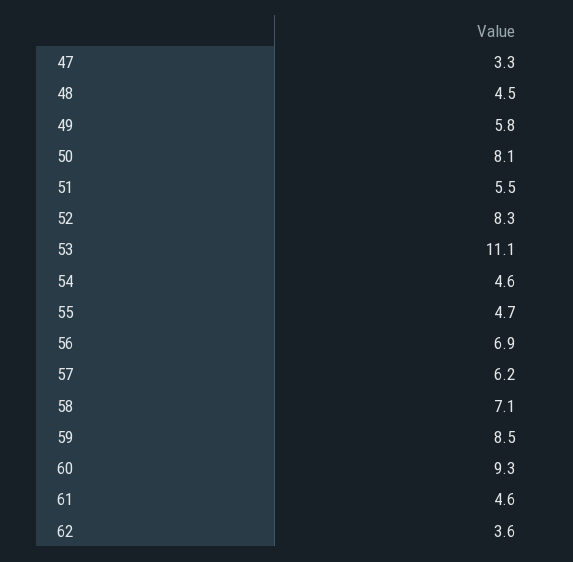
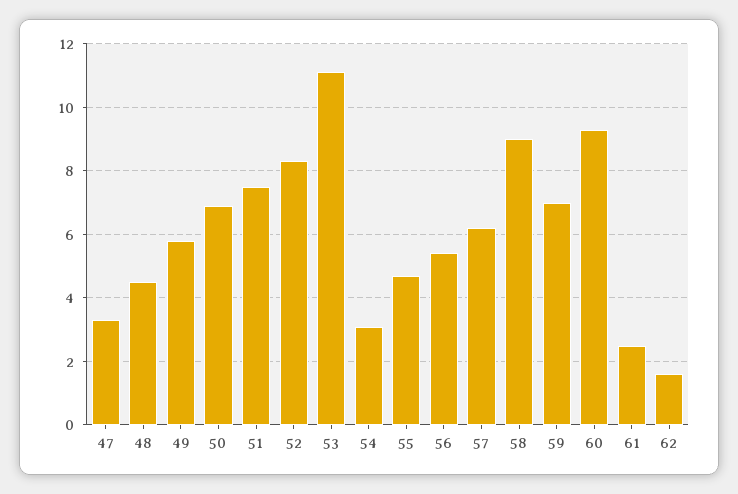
  {
    "47": 3.3,
    "48": 4.5,
    "49": 5.8,
-   "50": 8.1,
+   "50": 7,
-   "51": 5.5,
+   "51": 7.5,
    "52": 8.3,
    "53": 11.1,
-   "54": 4.6,
+   "54": 3,
    "55": 4.7,
-   "56": 6.9,
+   "56": 5.5,
    "57": 6.2,
-   "58": 7.1,
+   "58": 9,
-   "59": 8.5,
+   "59": 7,
    "60": 9.3,
-   "61": 4.6,
+   "61": 2.5,
-   "62": 3.6
+   "62": 1.5
  }

